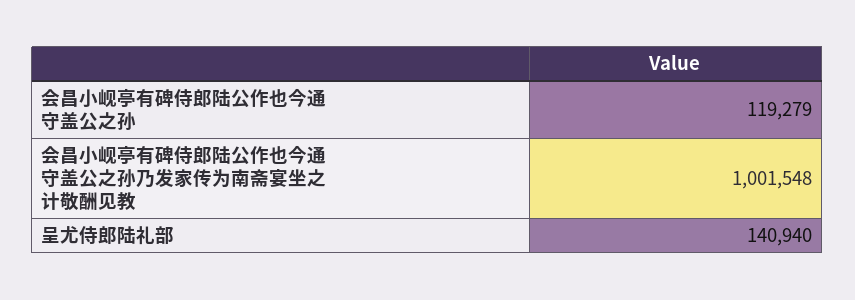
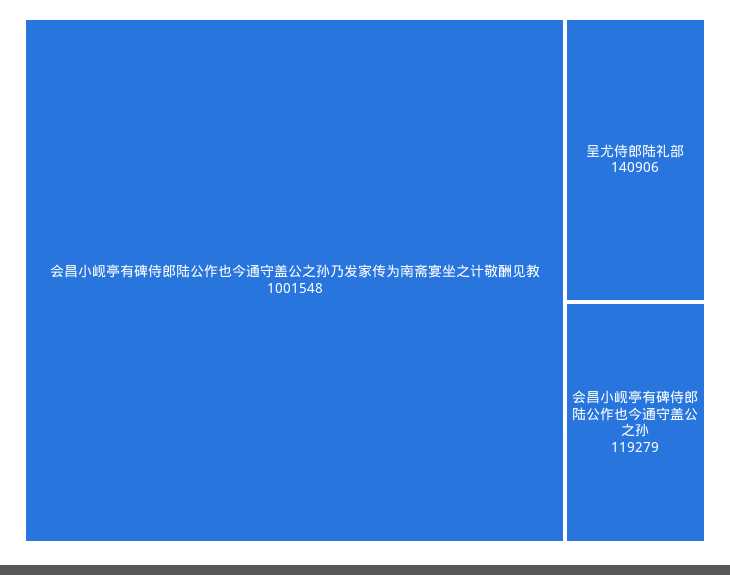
  {
    "会昌小岘亭有碑侍郎陆公作也今通守盖公之孙": 119279,
    "会昌小岘亭有碑侍郎陆公作也今通守盖公之孙乃发家传为南斋宴坐之计敬酬见教": 1001548,
-   "呈尤侍郎陆礼部": 140940
+   "呈尤侍郎陆礼部": 140906
  }

